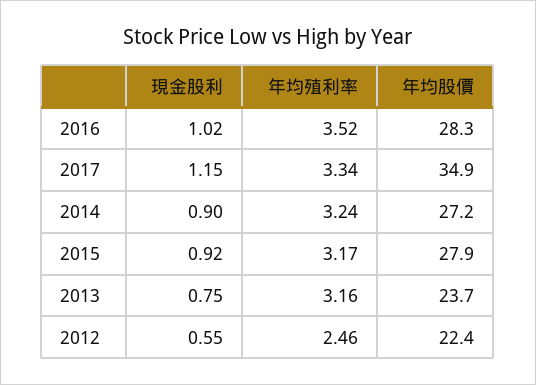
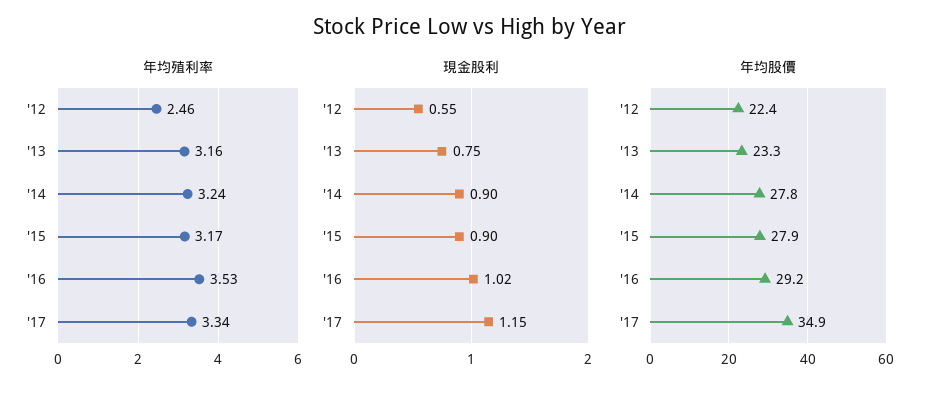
  {
    "現金股利": {
      "2016": 1.02,
      "2017": 1.15,
      "2014": 0.9,
-     "2015": 0.92,
+     "2015": 0.9,
      "2013": 0.75,
      "2012": 0.55
    },
    "年均殖利率": {
-     "2016": 3.52,
+     "2016": 3.53,
      "2017": 3.34,
      "2014": 3.24,
      "2015": 3.17,
      "2013": 3.16,
      "2012": 2.46
    },
    "年均股價": {
-     "2016": 28.3,
+     "2016": 29.2,
      "2017": 34.9,
-     "2014": 27.2,
+     "2014": 27.8,
      "2015": 27.9,
-     "2013": 23.7,
+     "2013": 23.3,
      "2012": 22.4
    }
  }

